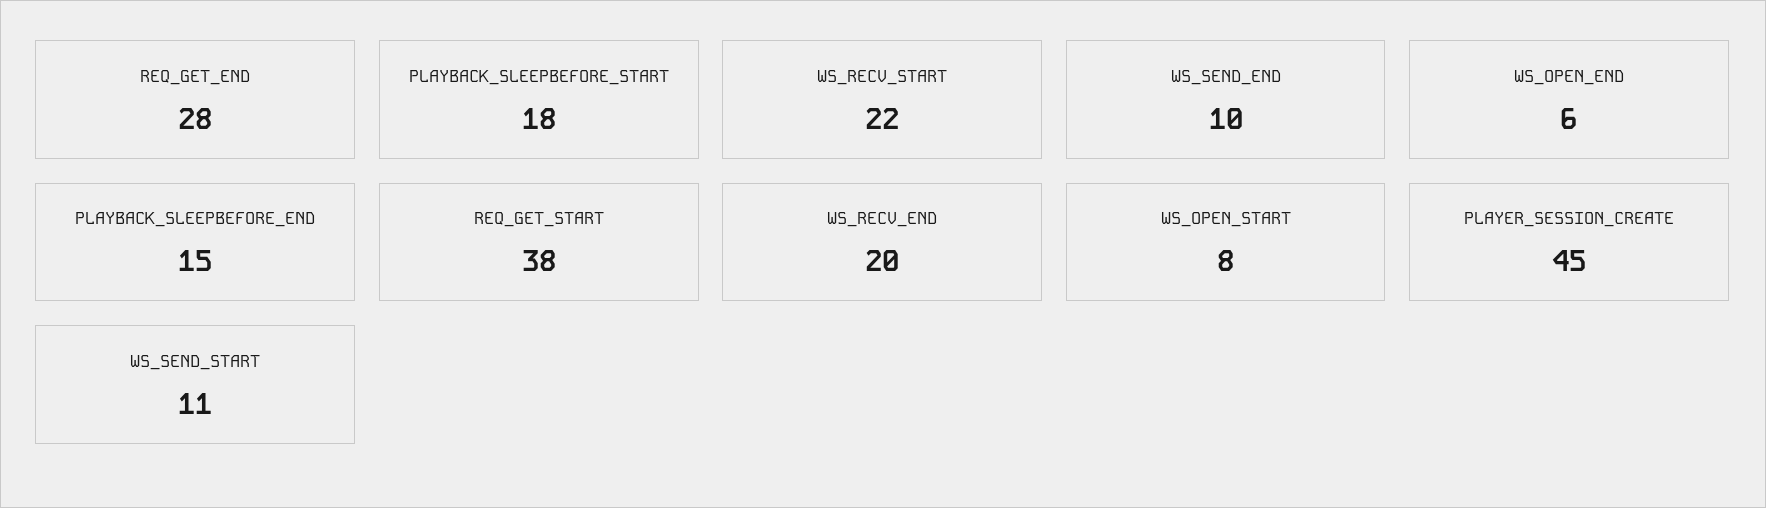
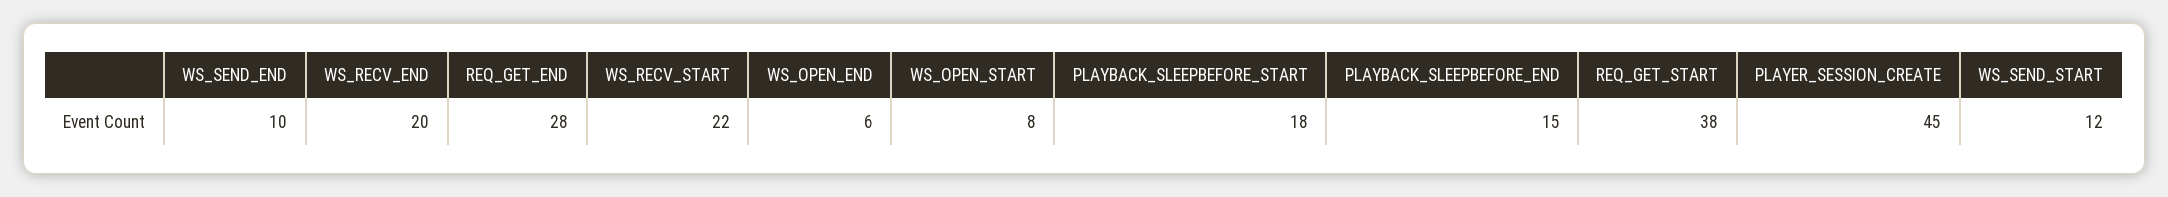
  {
    "REQ_GET_END": 28,
    "PLAYBACK_SLEEPBEFORE_START": 18,
    "WS_RECV_START": 22,
    "WS_SEND_END": 10,
    "WS_OPEN_END": 6,
    "PLAYBACK_SLEEPBEFORE_END": 15,
    "REQ_GET_START": 38,
    "WS_RECV_END": 20,
    "WS_OPEN_START": 8,
    "PLAYER_SESSION_CREATE": 45,
-   "WS_SEND_START": 11
+   "WS_SEND_START": 12
  }

